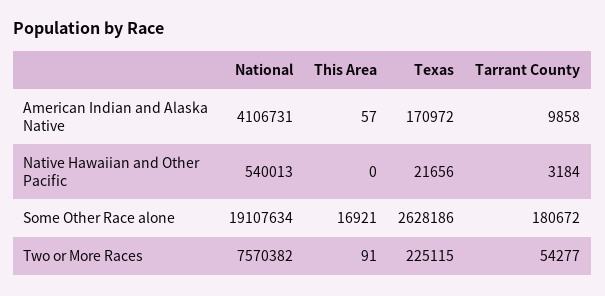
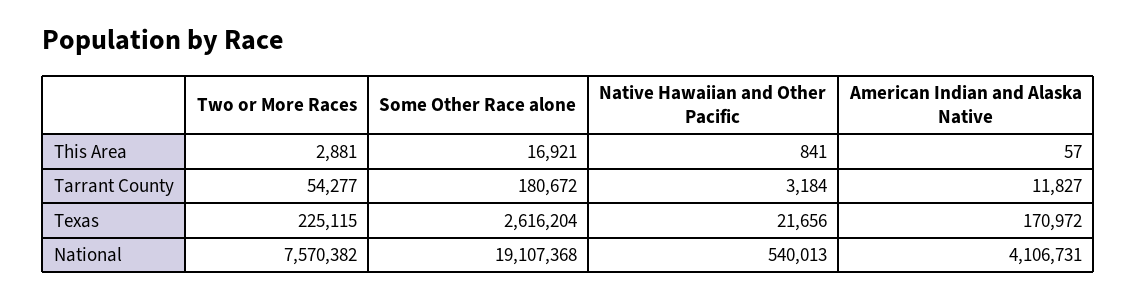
  {
    "National": {
      "American Indian and Alaska Native": 4106731,
      "Native Hawaiian and Other Pacific": 540013,
-     "Some Other Race alone": 19107634,
+     "Some Other Race alone": 19107368,
      "Two or More Races": 7570382
    },
    "This Area": {
      "American Indian and Alaska Native": 57,
-     "Native Hawaiian and Other Pacific": 0,
+     "Native Hawaiian and Other Pacific": 841,
      "Some Other Race alone": 16921,
-     "Two or More Races": 91
+     "Two or More Races": 2881
    },
    "Texas": {
      "American Indian and Alaska Native": 170972,
      "Native Hawaiian and Other Pacific": 21656,
-     "Some Other Race alone": 2628186,
+     "Some Other Race alone": 2616204,
      "Two or More Races": 225115
    },
    "Tarrant County": {
-     "American Indian and Alaska Native": 9858,
+     "American Indian and Alaska Native": 11827,
      "Native Hawaiian and Other Pacific": 3184,
      "Some Other Race alone": 180672,
      "Two or More Races": 54277
    }
  }

